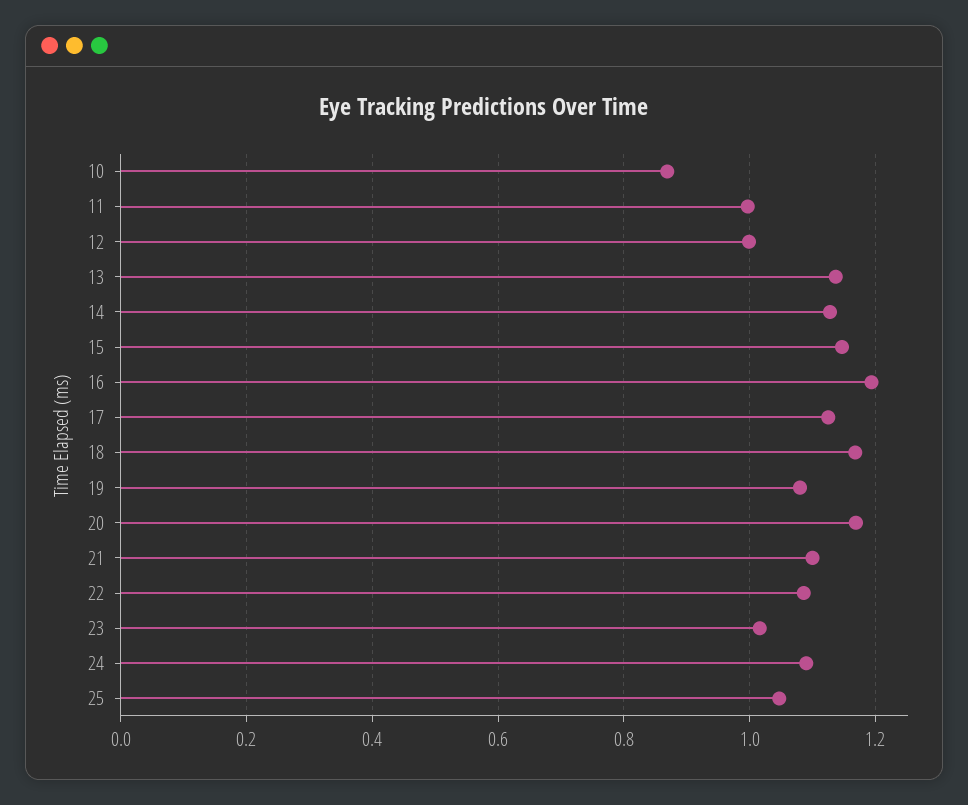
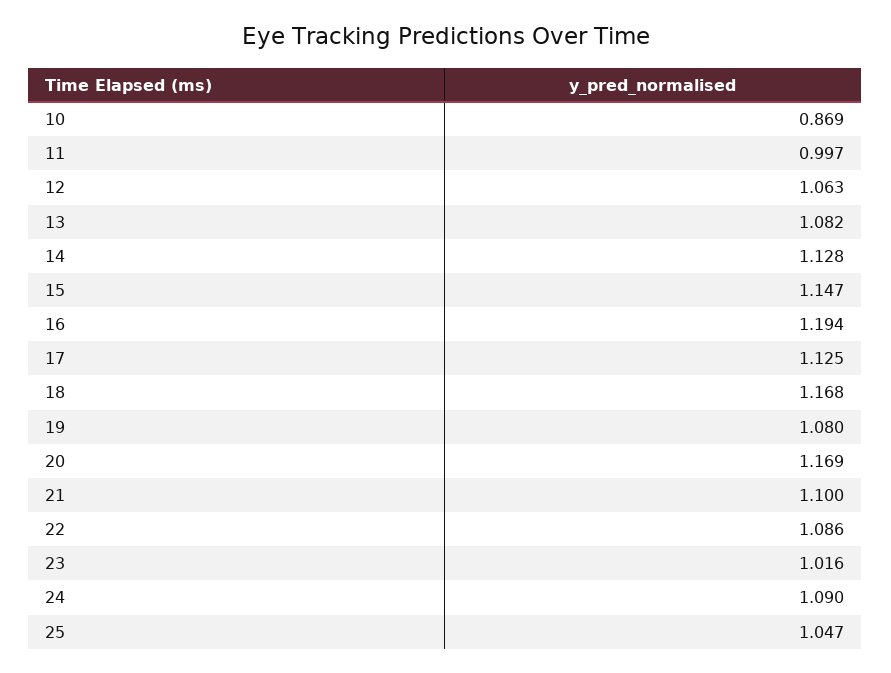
  {
    "10": 0.869,
    "11": 0.997,
-   "12": 1,
+   "12": 1.063,
-   "13": 1.14,
+   "13": 1.082,
    "14": 1.128,
    "15": 1.147,
    "16": 1.194,
    "17": 1.125,
    "18": 1.168,
    "19": 1.08,
    "20": 1.169,
    "21": 1.1,
    "22": 1.086,
    "23": 1.016,
    "24": 1.09,
    "25": 1.047
  }

